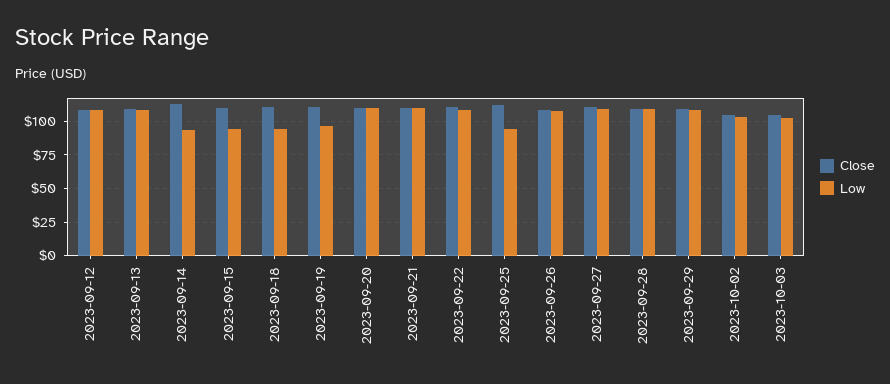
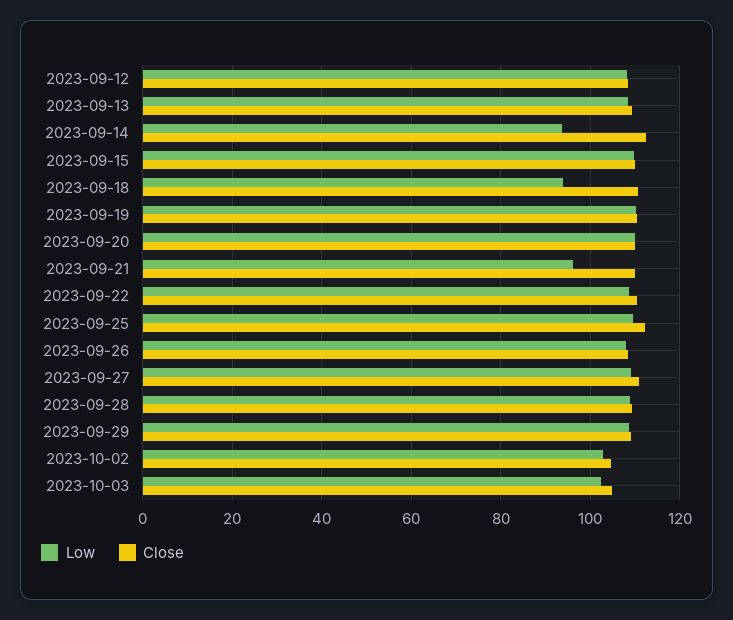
  {
    "Close": {
      "2023-09-12": 108,
      "2023-09-13": 110,
      "2023-09-14": 112,
      "2023-09-15": 110,
      "2023-09-18": 110,
      "2023-09-19": 110,
      "2023-09-20": 110,
      "2023-09-21": 110,
      "2023-09-22": 110,
      "2023-09-25": 112,
      "2023-09-26": 108,
      "2023-09-27": 110,
      "2023-09-28": 110,
      "2023-09-29": 110,
      "2023-10-02": 104,
      "2023-10-03": 104
    },
    "Low": {
      "2023-09-12": 108,
      "2023-09-13": 108,
      "2023-09-14": 94,
-     "2023-09-15": 95,
+     "2023-09-15": 110,
      "2023-09-18": 94,
-     "2023-09-19": 95,
+     "2023-09-19": 110,
      "2023-09-20": 110,
-     "2023-09-21": 110,
+     "2023-09-21": 96,
      "2023-09-22": 108,
-     "2023-09-25": 95,
+     "2023-09-25": 110,
      "2023-09-26": 108,
      "2023-09-27": 110,
      "2023-09-28": 108,
      "2023-09-29": 108,
      "2023-10-02": 102,
      "2023-10-03": 102
    }
  }

